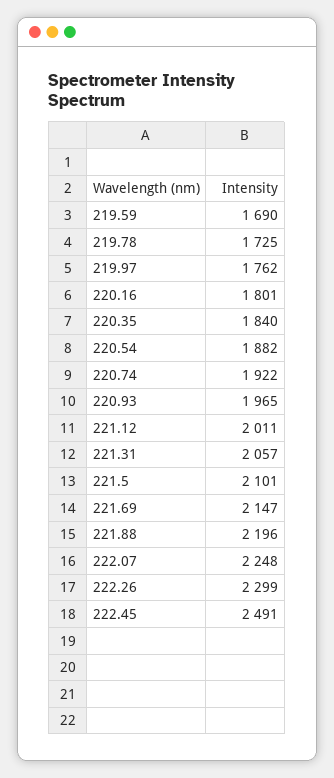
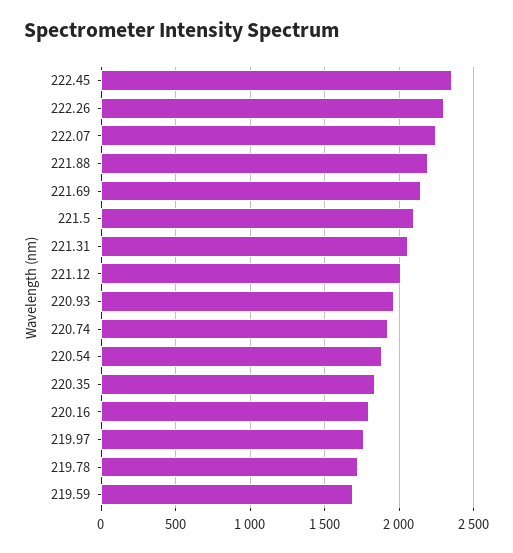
  {
    "219.59": 1690,
    "219.78": 1725,
    "219.97": 1762,
    "220.16": 1801,
    "220.35": 1840,
    "220.54": 1882,
    "220.74": 1922,
    "220.93": 1965,
    "221.12": 2011,
    "221.31": 2057,
    "221.5": 2101,
    "221.69": 2147,
    "221.88": 2196,
    "222.07": 2248,
    "222.26": 2299,
-   "222.45": 2491
+   "222.45": 2350
  }

